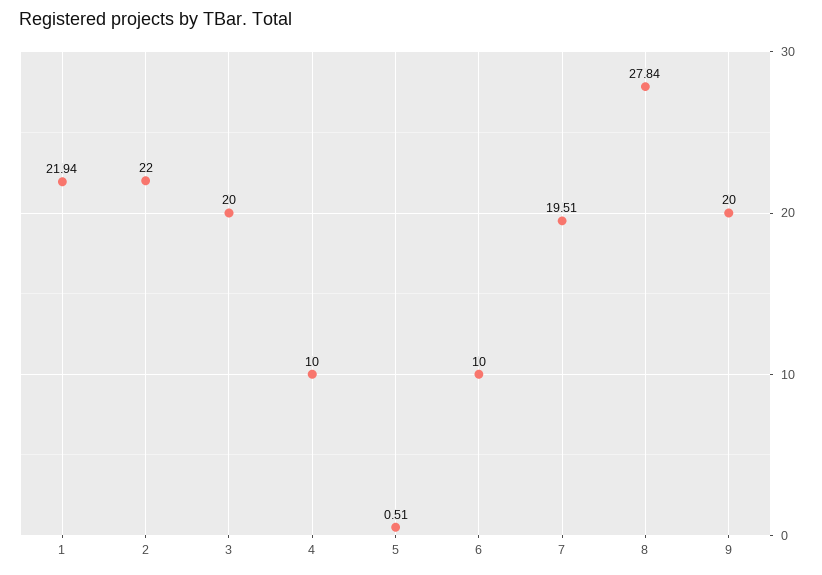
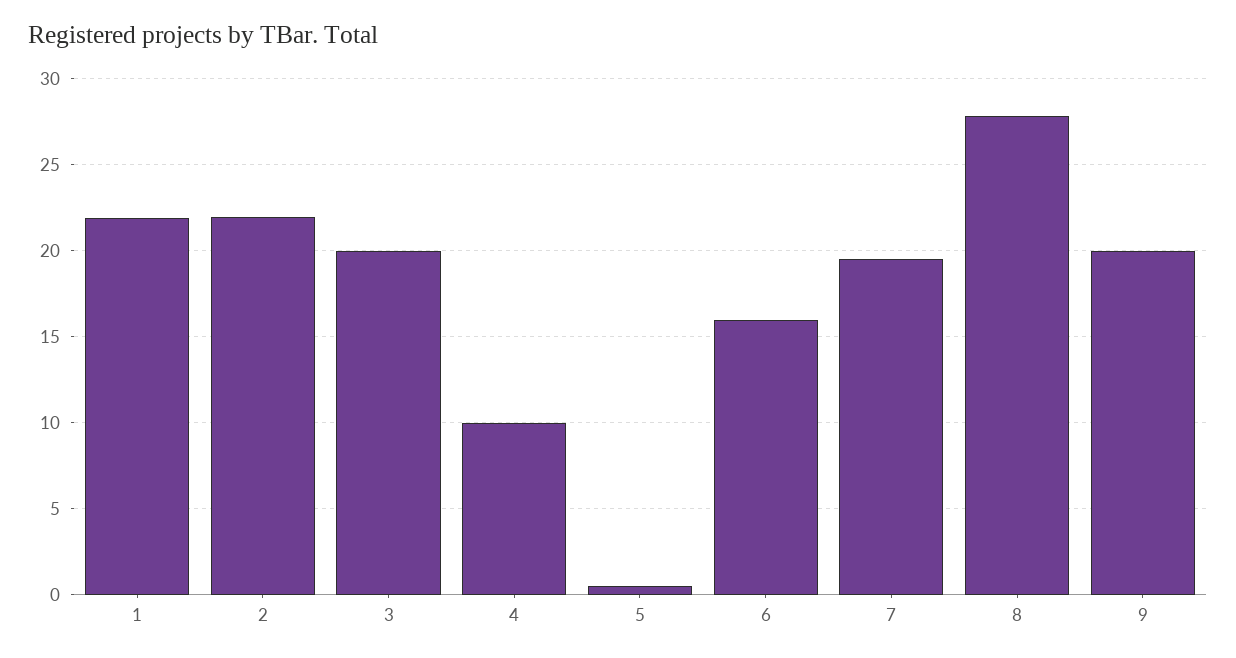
  {
    "1": 21.94,
    "2": 22,
    "3": 20,
    "4": 10,
    "5": 0.51,
-   "6": 10,
+   "6": 16,
    "7": 19.51,
    "8": 27.84,
    "9": 20
  }

